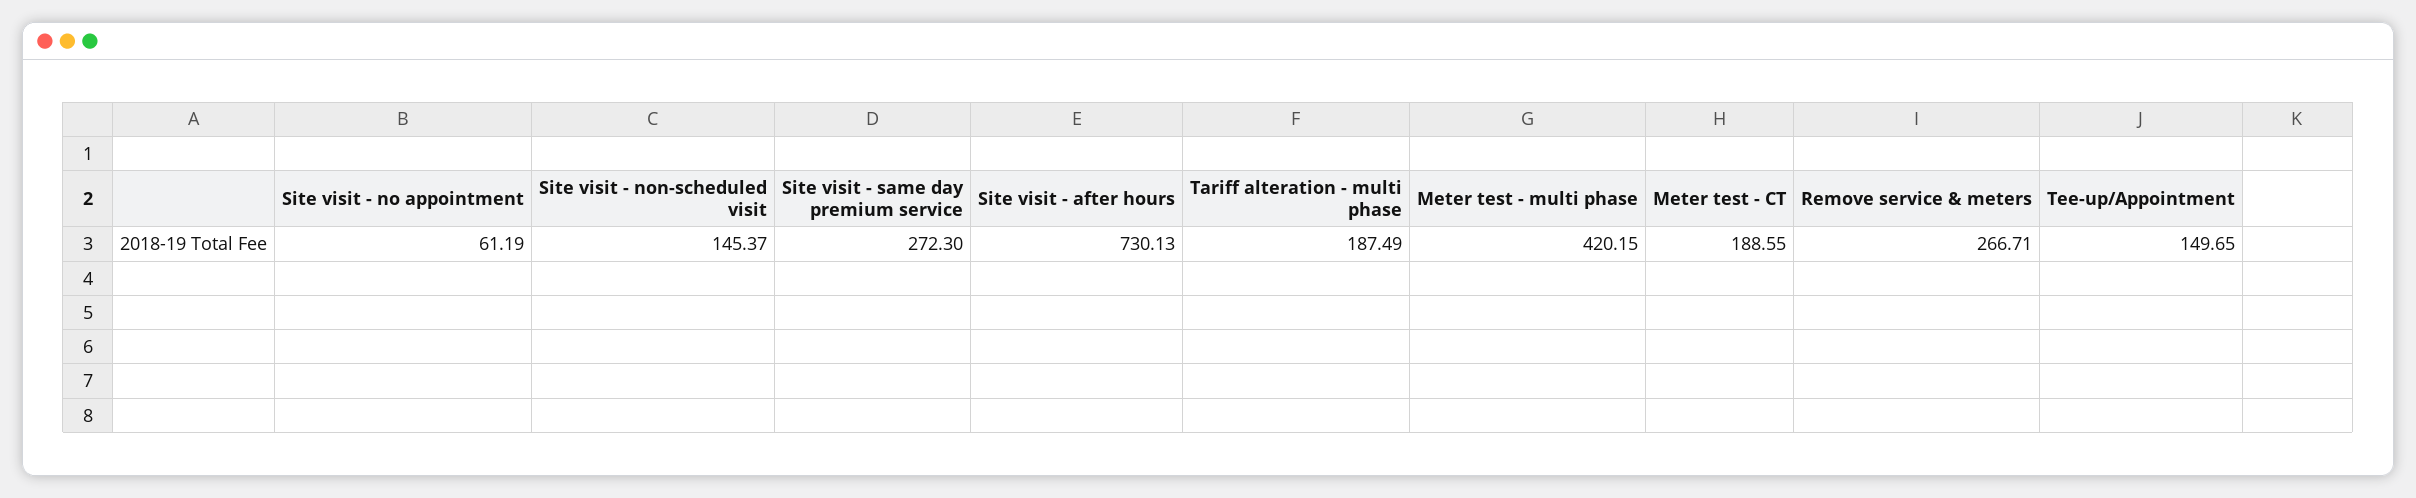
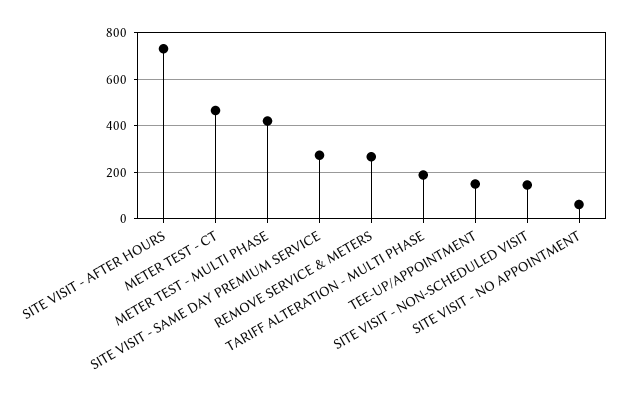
  {
    "Site visit - no appointment": 61.19,
    "Site visit - non-scheduled visit": 145.37,
    "Site visit - same day premium service": 272.3,
    "Site visit - after hours": 730.13,
    "Tariff alteration - multi phase": 187.49,
    "Meter test - multi phase": 420.15,
-   "Meter test - CT": 188.55,
+   "Meter test - CT": 450,
    "Remove service & meters": 266.71,
    "Tee-up/Appointment": 149.65
  }

